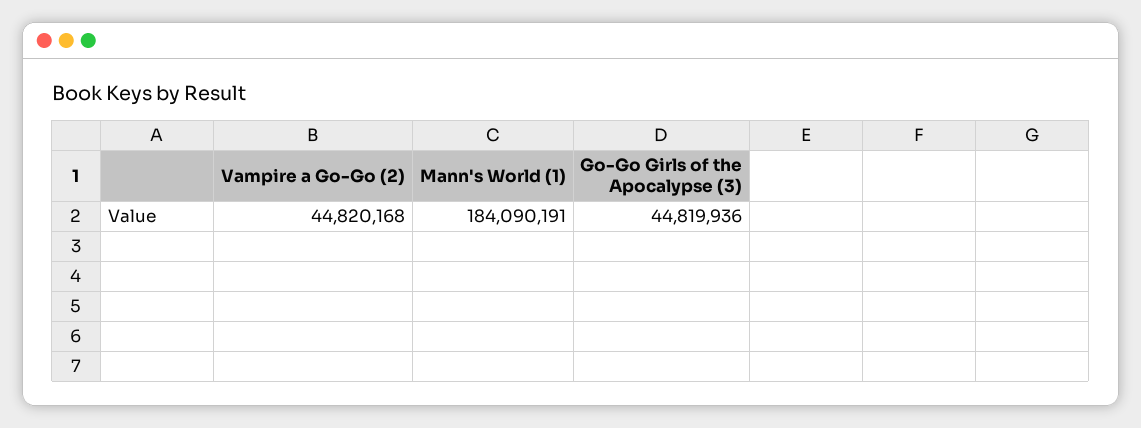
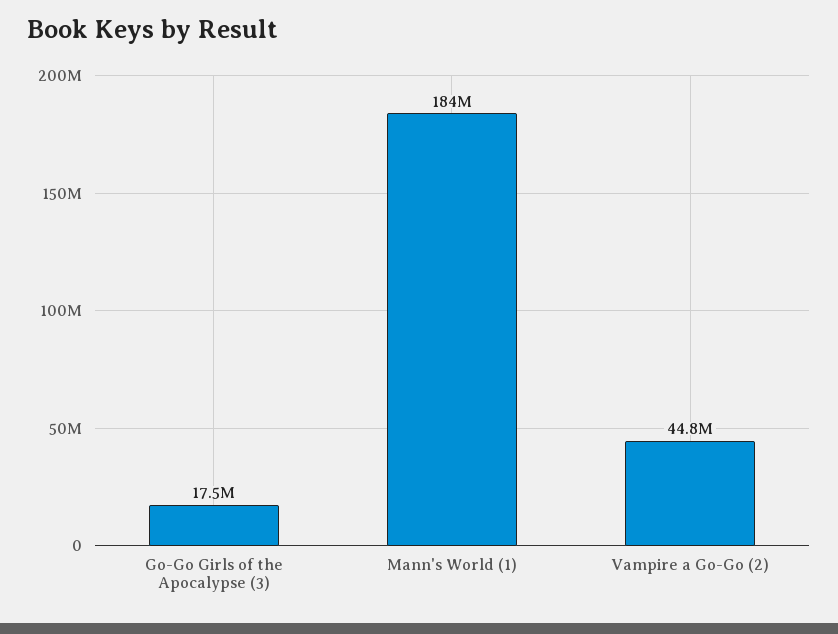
  {
    "Vampire a Go-Go (2)": 44820168,
    "Mann's World (1)": 184090191,
-   "Go-Go Girls of the Apocalypse (3)": 44819936
+   "Go-Go Girls of the Apocalypse (3)": 17500000
  }

